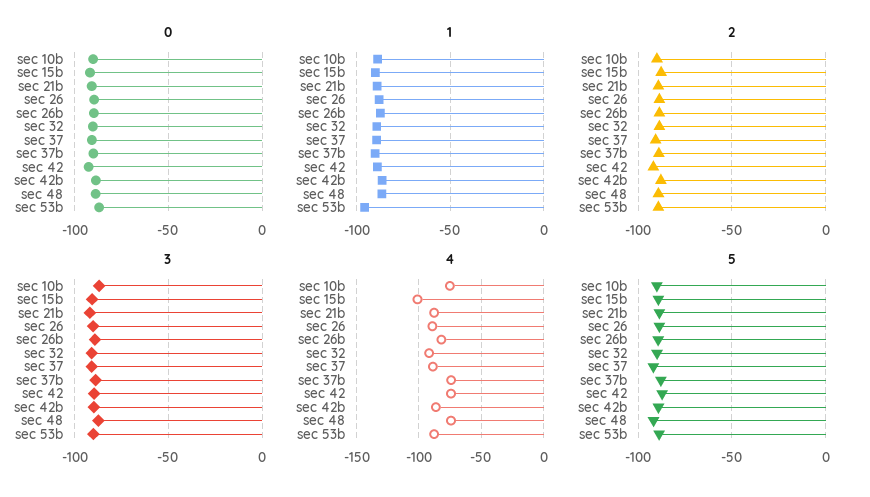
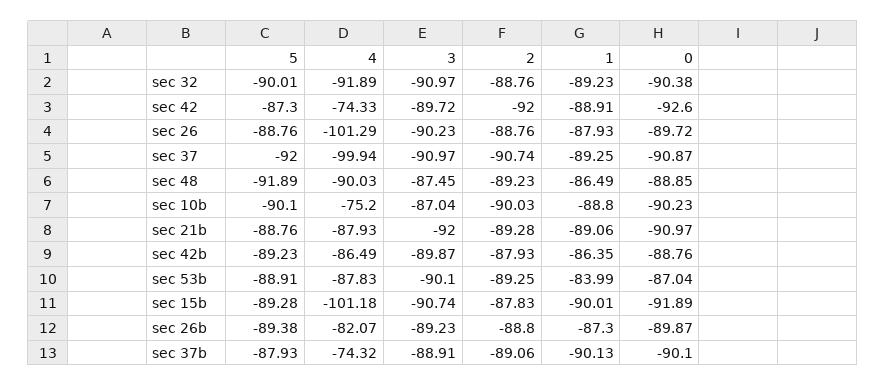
  {
    "0": {
      "sec 10b": -90.23,
      "sec 15b": -91.89,
      "sec 21b": -90.97,
      "sec 26": -89.72,
      "sec 26b": -89.87,
      "sec 32": -90.38,
      "sec 37": -90.87,
      "sec 37b": -90.1,
      "sec 42": -92.6,
      "sec 42b": -88.76,
      "sec 48": -88.85,
      "sec 53b": -87.04
    },
    "1": {
      "sec 10b": -88.8,
      "sec 15b": -90.01,
      "sec 21b": -89.06,
      "sec 26": -87.93,
      "sec 26b": -87.3,
      "sec 32": -89.23,
      "sec 37": -89.25,
      "sec 37b": -90.13,
      "sec 42": -88.91,
      "sec 42b": -86.35,
      "sec 48": -86.49,
-     "sec 53b": -95
+     "sec 53b": -83.99
    },
    "2": {
      "sec 10b": -90.03,
      "sec 15b": -87.83,
      "sec 21b": -89.28,
      "sec 26": -88.76,
      "sec 26b": -88.8,
      "sec 32": -88.76,
      "sec 37": -90.74,
      "sec 37b": -89.06,
      "sec 42": -92,
      "sec 42b": -87.93,
      "sec 48": -89.23,
      "sec 53b": -89.25
    },
    "3": {
      "sec 10b": -87.04,
      "sec 15b": -90.74,
      "sec 21b": -92,
      "sec 26": -90.23,
      "sec 26b": -89.23,
      "sec 32": -90.97,
      "sec 37": -90.97,
      "sec 37b": -88.91,
      "sec 42": -89.72,
      "sec 42b": -89.87,
      "sec 48": -87.45,
      "sec 53b": -90.1
    },
    "4": {
      "sec 10b": -75.2,
      "sec 15b": -101.18,
      "sec 21b": -87.93,
-     "sec 26": -90,
+     "sec 26": -101.29,
      "sec 26b": -82.07,
      "sec 32": -91.89,
-     "sec 37": -90,
+     "sec 37": -99.94,
      "sec 37b": -74.32,
      "sec 42": -74.33,
      "sec 42b": -86.49,
-     "sec 48": -75,
+     "sec 48": -90.03,
      "sec 53b": -87.83
    },
    "5": {
      "sec 10b": -90.1,
      "sec 15b": -89.28,
      "sec 21b": -88.76,
      "sec 26": -88.76,
      "sec 26b": -89.38,
      "sec 32": -90.01,
      "sec 37": -92,
      "sec 37b": -87.93,
      "sec 42": -87.3,
      "sec 42b": -89.23,
      "sec 48": -91.89,
      "sec 53b": -88.91
    }
  }

